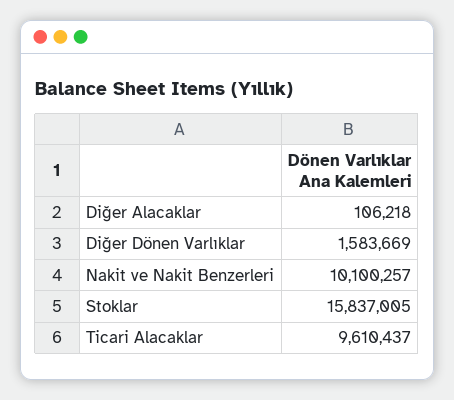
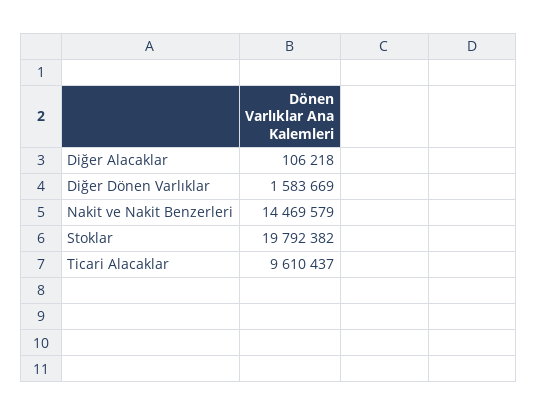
  {
    "Diğer Alacaklar": 106218,
    "Diğer Dönen Varlıklar": 1583669,
-   "Nakit ve Nakit Benzerleri": 10100257,
+   "Nakit ve Nakit Benzerleri": 14469579,
-   "Stoklar": 15837005,
+   "Stoklar": 19792382,
    "Ticari Alacaklar": 9610437
  }

